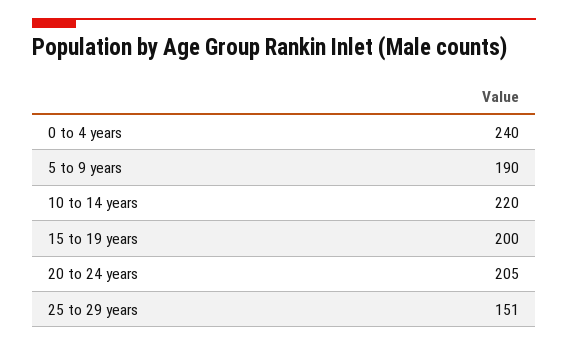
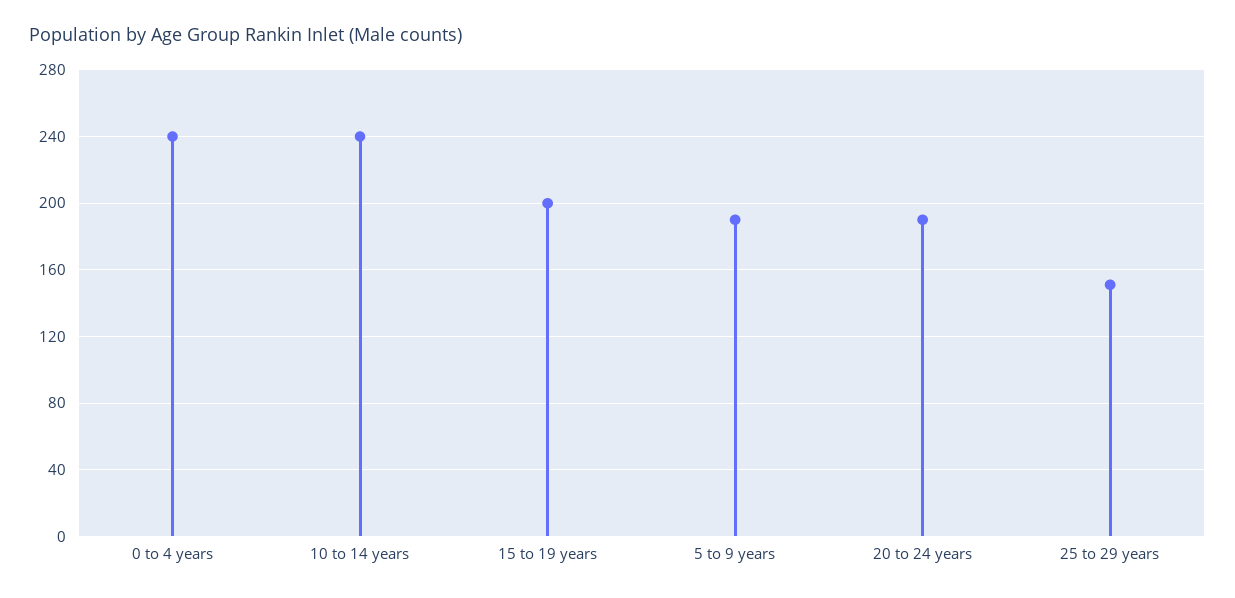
  {
    "0 to 4 years": 240,
    "5 to 9 years": 190,
-   "10 to 14 years": 220,
+   "10 to 14 years": 240,
    "15 to 19 years": 200,
-   "20 to 24 years": 205,
+   "20 to 24 years": 190,
    "25 to 29 years": 151
  }

